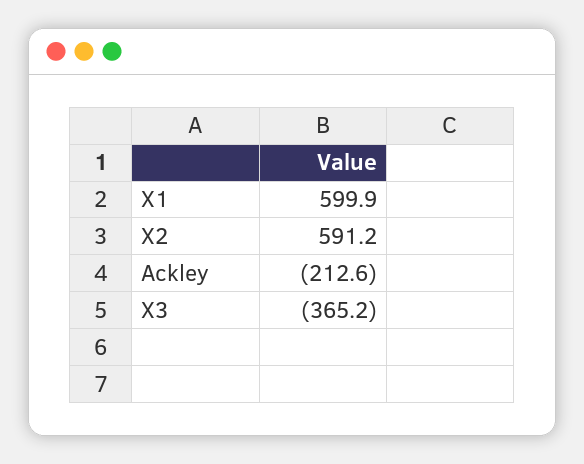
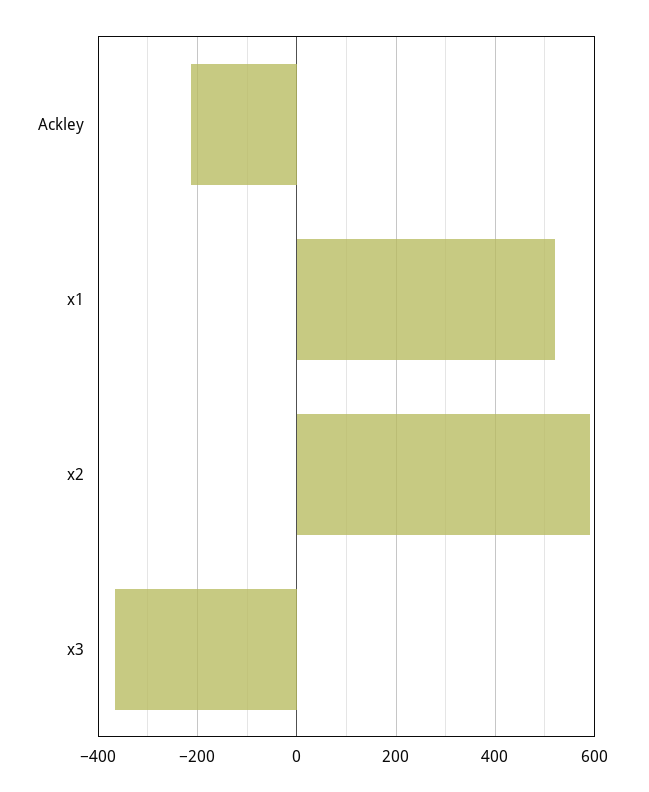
  {
-   "X1": 599.9,
+   "X1": 520,
    "X2": 591.2,
    "Ackley": -212.6,
    "X3": -365.2
  }

